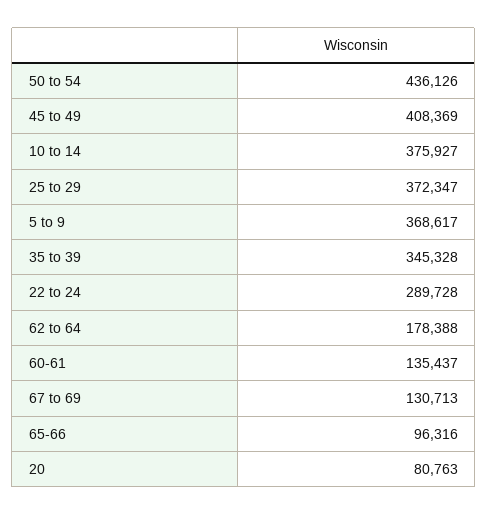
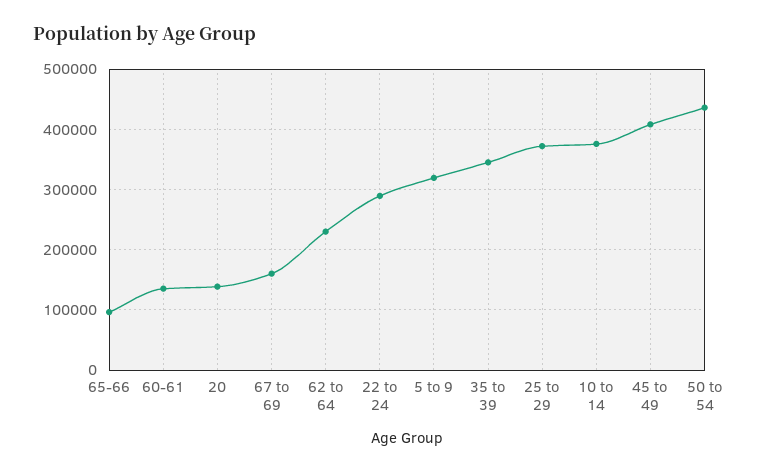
  {
    "50 to 54": 436126,
    "45 to 49": 408369,
    "10 to 14": 375927,
    "25 to 29": 372347,
-   "5 to 9": 368617,
+   "5 to 9": 320000,
    "35 to 39": 345328,
    "22 to 24": 289728,
-   "62 to 64": 178388,
+   "62 to 64": 230000,
    "60-61": 135437,
-   "67 to 69": 130713,
+   "67 to 69": 160000,
    "65-66": 96316,
-   "20": 80763
+   "20": 140000
  }

